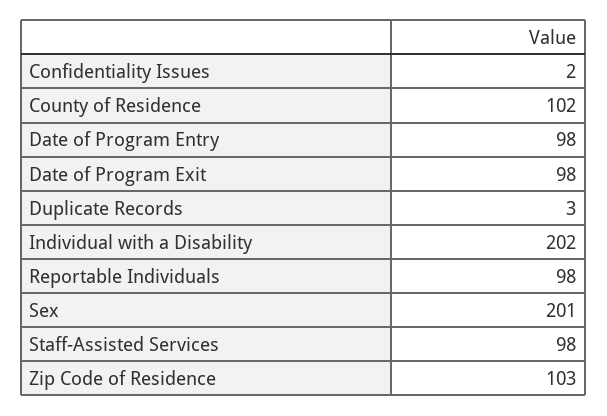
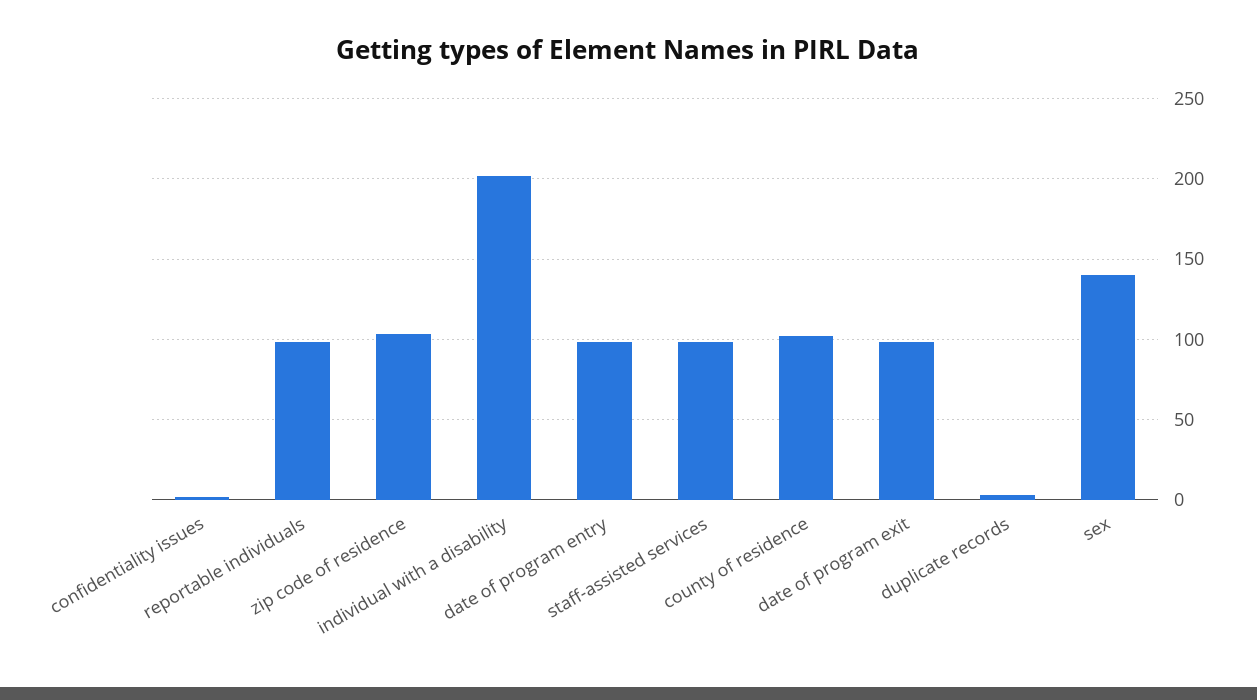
  {
    "Confidentiality Issues": 2,
    "County of Residence": 102,
    "Date of Program Entry": 98,
    "Date of Program Exit": 98,
    "Duplicate Records": 3,
    "Individual with a Disability": 202,
    "Reportable Individuals": 98,
-   "Sex": 201,
+   "Sex": 140,
    "Staff-Assisted Services": 98,
    "Zip Code of Residence": 103
  }

